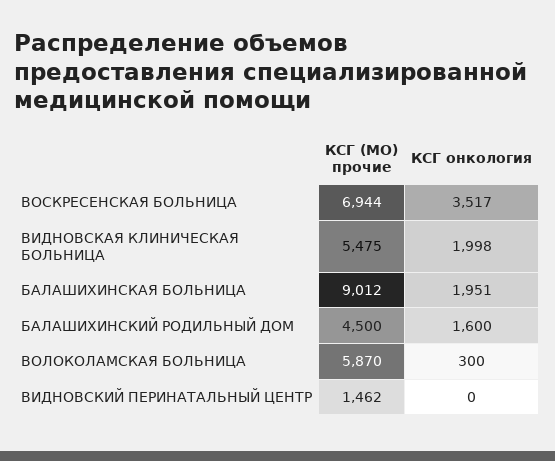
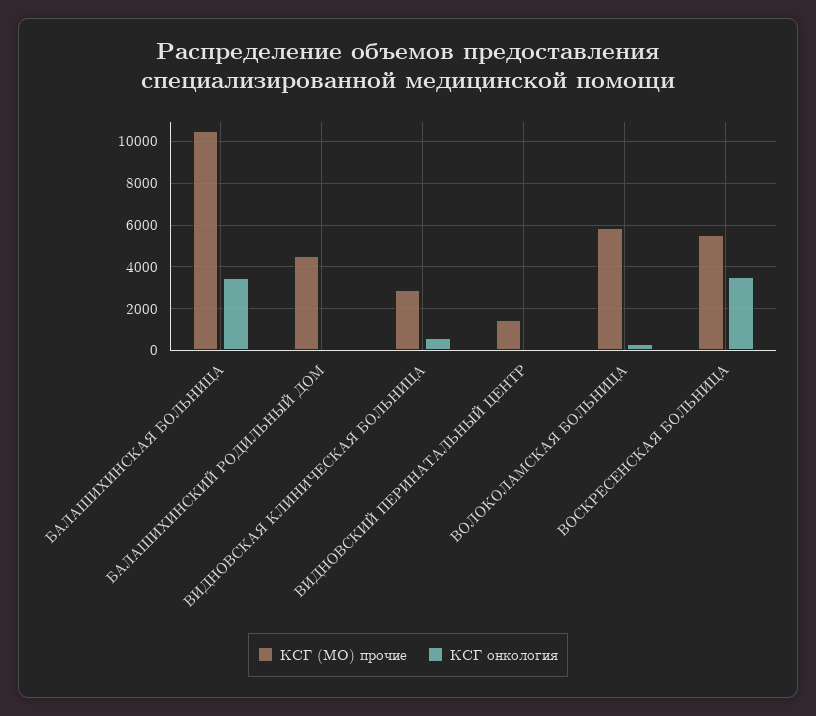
  {
    "КСГ (МО) прочие": {
-     "ВОСКРЕСЕНСКАЯ БОЛЬНИЦА": 6944,
+     "ВОСКРЕСЕНСКАЯ БОЛЬНИЦА": 5500,
-     "ВИДНОВСКАЯ КЛИНИЧЕСКАЯ БОЛЬНИЦА": 5475,
+     "ВИДНОВСКАЯ КЛИНИЧЕСКАЯ БОЛЬНИЦА": 3000,
-     "БАЛАШИХИНСКАЯ БОЛЬНИЦА": 9012,
+     "БАЛАШИХИНСКАЯ БОЛЬНИЦА": 10500,
      "БАЛАШИХИНСКИЙ РОДИЛЬНЫЙ ДОМ": 4500,
      "ВОЛОКОЛАМСКАЯ БОЛЬНИЦА": 5870,
      "ВИДНОВСКИЙ ПЕРИНАТАЛЬНЫЙ ЦЕНТР": 1462
    },
    "КСГ онкология": {
      "ВОСКРЕСЕНСКАЯ БОЛЬНИЦА": 3517,
-     "ВИДНОВСКАЯ КЛИНИЧЕСКАЯ БОЛЬНИЦА": 1998,
+     "ВИДНОВСКАЯ КЛИНИЧЕСКАЯ БОЛЬНИЦА": 500,
-     "БАЛАШИХИНСКАЯ БОЛЬНИЦА": 1951,
+     "БАЛАШИХИНСКАЯ БОЛЬНИЦА": 3500,
-     "БАЛАШИХИНСКИЙ РОДИЛЬНЫЙ ДОМ": 1600,
+     "БАЛАШИХИНСКИЙ РОДИЛЬНЫЙ ДОМ": 0,
      "ВОЛОКОЛАМСКАЯ БОЛЬНИЦА": 300,
      "ВИДНОВСКИЙ ПЕРИНАТАЛЬНЫЙ ЦЕНТР": 0
    }
  }

